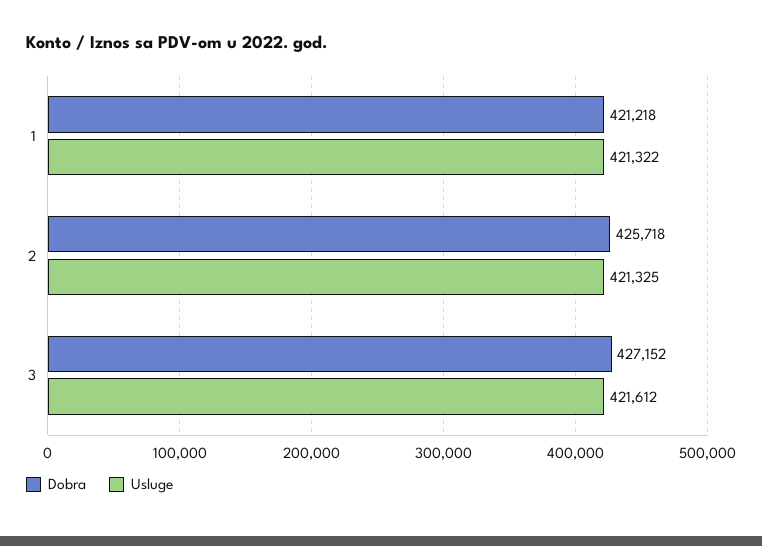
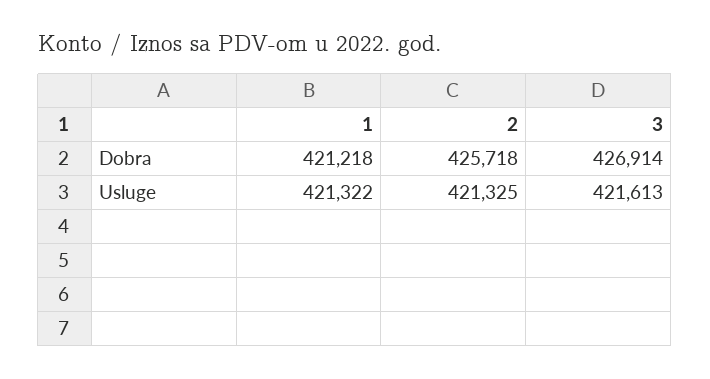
  {
    "Dobra": {
      "1": 421218,
      "2": 425718,
-     "3": 427152
+     "3": 426914
    },
    "Usluge": {
      "1": 421322,
      "2": 421325,
-     "3": 421612
+     "3": 421613
    }
  }

